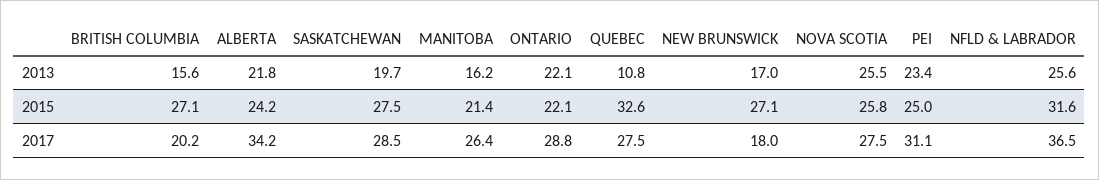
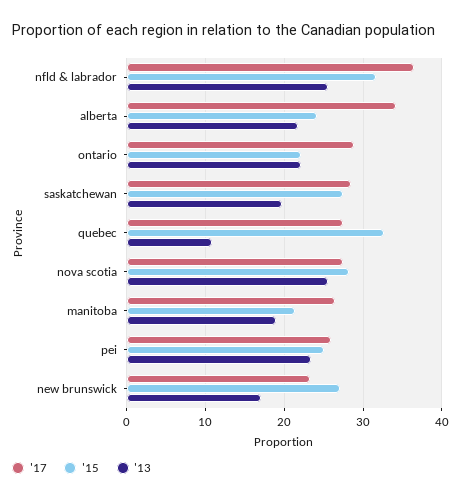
  {
    "2013": {
-     "BRITISH COLUMBIA": 15.6,
      "ALBERTA": 21.8,
      "SASKATCHEWAN": 19.7,
-     "MANITOBA": 16.2,
+     "MANITOBA": 19,
      "ONTARIO": 22.1,
      "QUEBEC": 10.8,
      "NEW BRUNSWICK": 17,
      "NOVA SCOTIA": 25.5,
      "PEI": 23.4,
      "NFLD & LABRADOR": 25.6
    },
    "2015": {
-     "BRITISH COLUMBIA": 27.1,
      "ALBERTA": 24.2,
      "SASKATCHEWAN": 27.5,
      "MANITOBA": 21.4,
      "ONTARIO": 22.1,
      "QUEBEC": 32.6,
      "NEW BRUNSWICK": 27.1,
-     "NOVA SCOTIA": 25.8,
+     "NOVA SCOTIA": 28,
      "PEI": 25,
      "NFLD & LABRADOR": 31.6
    },
    "2017": {
-     "BRITISH COLUMBIA": 20.2,
      "ALBERTA": 34.2,
      "SASKATCHEWAN": 28.5,
      "MANITOBA": 26.4,
      "ONTARIO": 28.8,
      "QUEBEC": 27.5,
-     "NEW BRUNSWICK": 18,
+     "NEW BRUNSWICK": 23,
      "NOVA SCOTIA": 27.5,
-     "PEI": 31.1,
+     "PEI": 26,
      "NFLD & LABRADOR": 36.5
    }
  }

